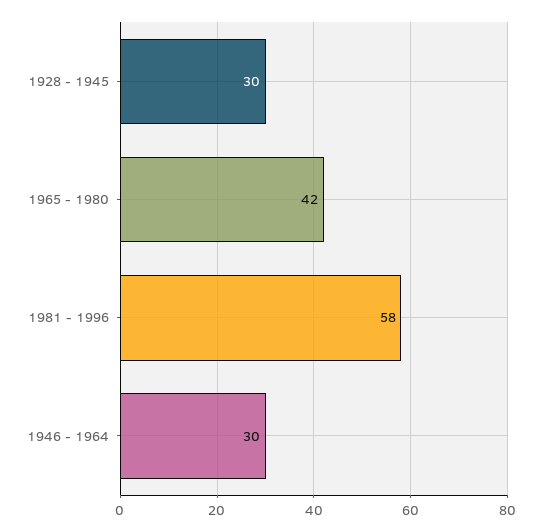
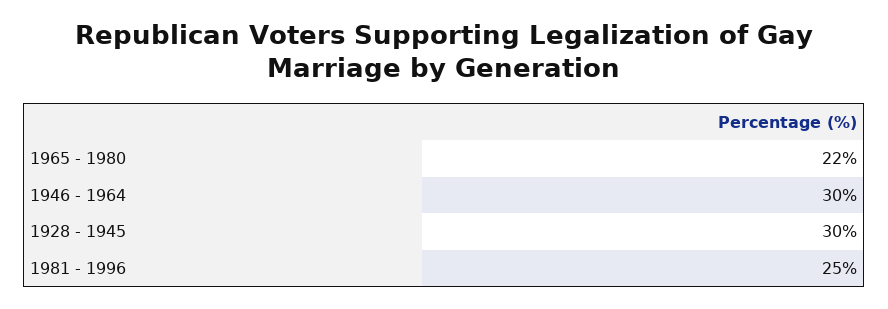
  {
    "1928 - 1945": 30,
-   "1965 - 1980": 42,
+   "1965 - 1980": 22,
-   "1981 - 1996": 58,
+   "1981 - 1996": 25,
    "1946 - 1964": 30
  }

